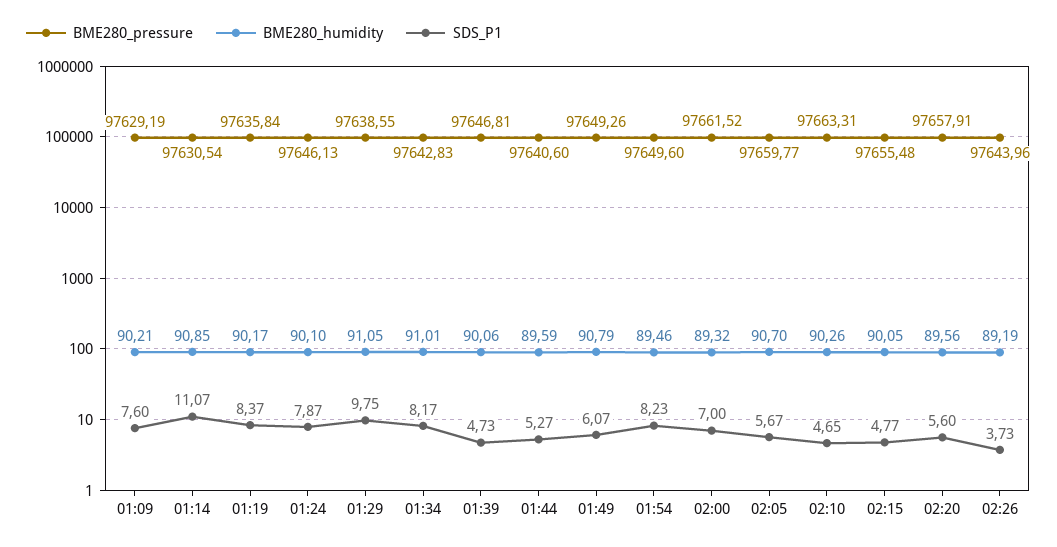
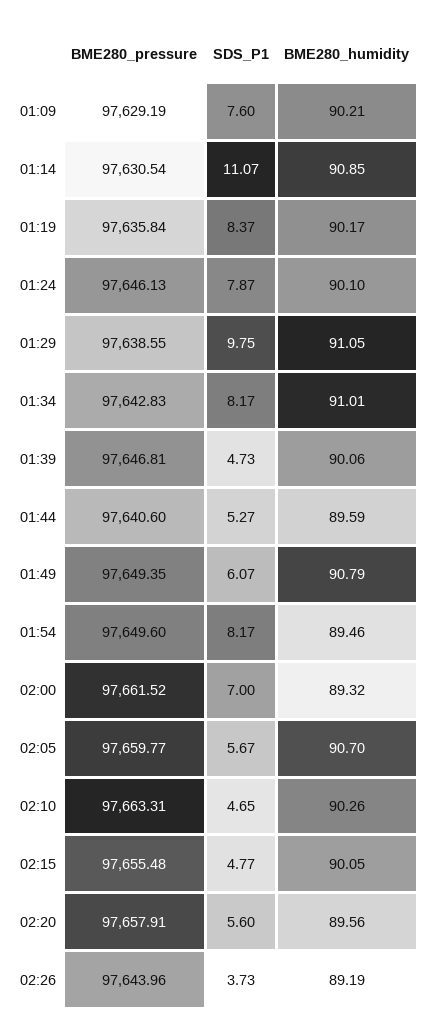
  {
    "BME280_pressure": {
      "01:09": 97629.19,
      "01:14": 97630.54,
      "01:19": 97635.84,
      "01:24": 97646.13,
      "01:29": 97638.55,
      "01:34": 97642.83,
      "01:39": 97646.81,
      "01:44": 97640.6,
-     "01:49": 97649.26,
+     "01:49": 97649.35,
      "01:54": 97649.6,
      "02:00": 97661.52,
      "02:05": 97659.77,
      "02:10": 97663.31,
      "02:15": 97655.48,
      "02:20": 97657.91,
      "02:26": 97643.96
    },
    "BME280_humidity": {
      "01:09": 90.21,
      "01:14": 90.85,
      "01:19": 90.17,
      "01:24": 90.1,
      "01:29": 91.05,
      "01:34": 91.01,
      "01:39": 90.06,
      "01:44": 89.59,
      "01:49": 90.79,
      "01:54": 89.46,
      "02:00": 89.32,
      "02:05": 90.7,
      "02:10": 90.26,
      "02:15": 90.05,
      "02:20": 89.56,
      "02:26": 89.19
    },
    "SDS_P1": {
      "01:09": 7.6,
      "01:14": 11.07,
      "01:19": 8.37,
      "01:24": 7.87,
      "01:29": 9.75,
      "01:34": 8.17,
      "01:39": 4.73,
      "01:44": 5.27,
      "01:49": 6.07,
-     "01:54": 8.23,
+     "01:54": 8.17,
      "02:00": 7,
      "02:05": 5.67,
      "02:10": 4.65,
      "02:15": 4.77,
      "02:20": 5.6,
      "02:26": 3.73
    }
  }

